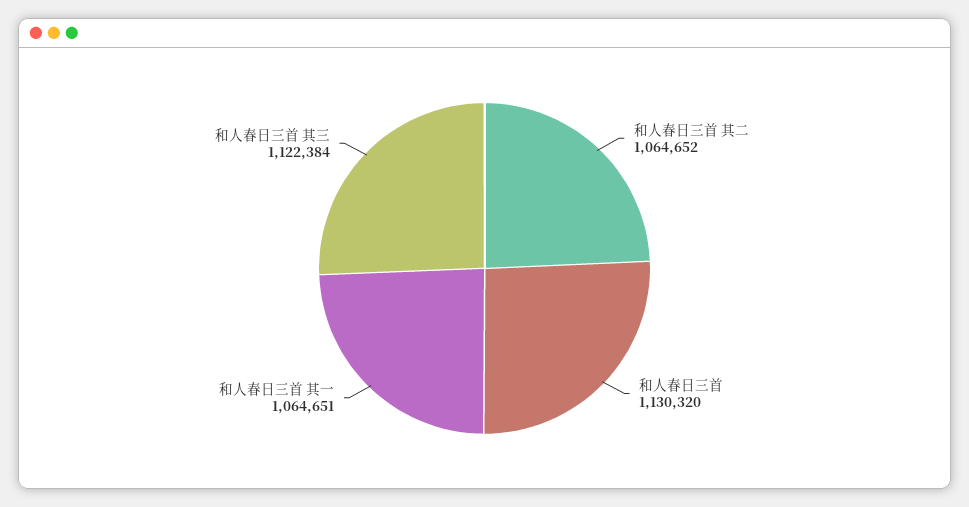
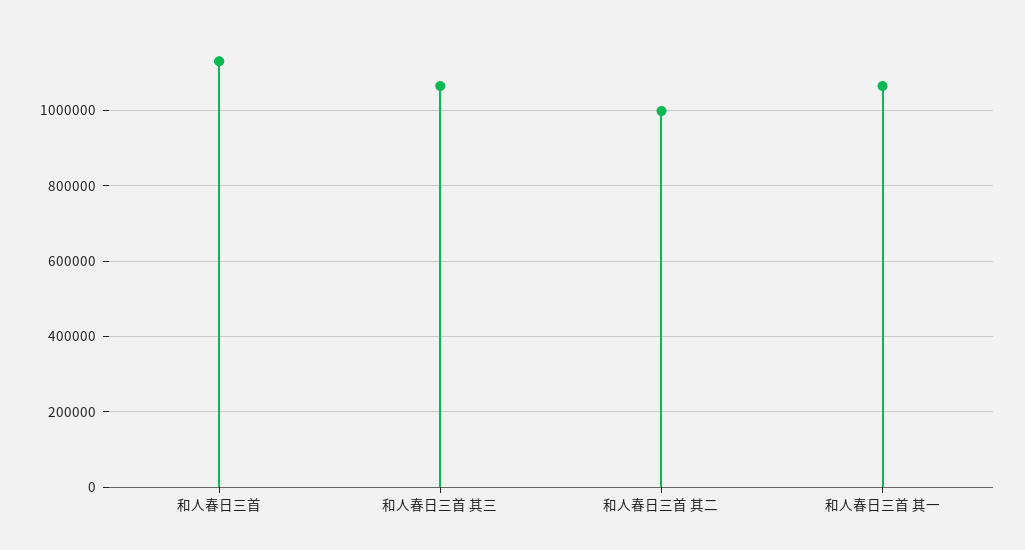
  {
-   "和人春日三首 其二": 1064652,
+   "和人春日三首 其二": 1000000,
    "和人春日三首": 1130320,
    "和人春日三首 其一": 1064651,
-   "和人春日三首 其三": 1122384
+   "和人春日三首 其三": 1060000
  }

